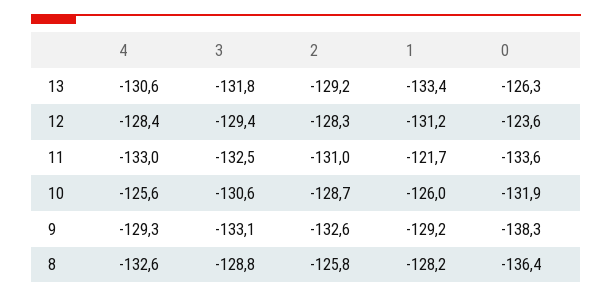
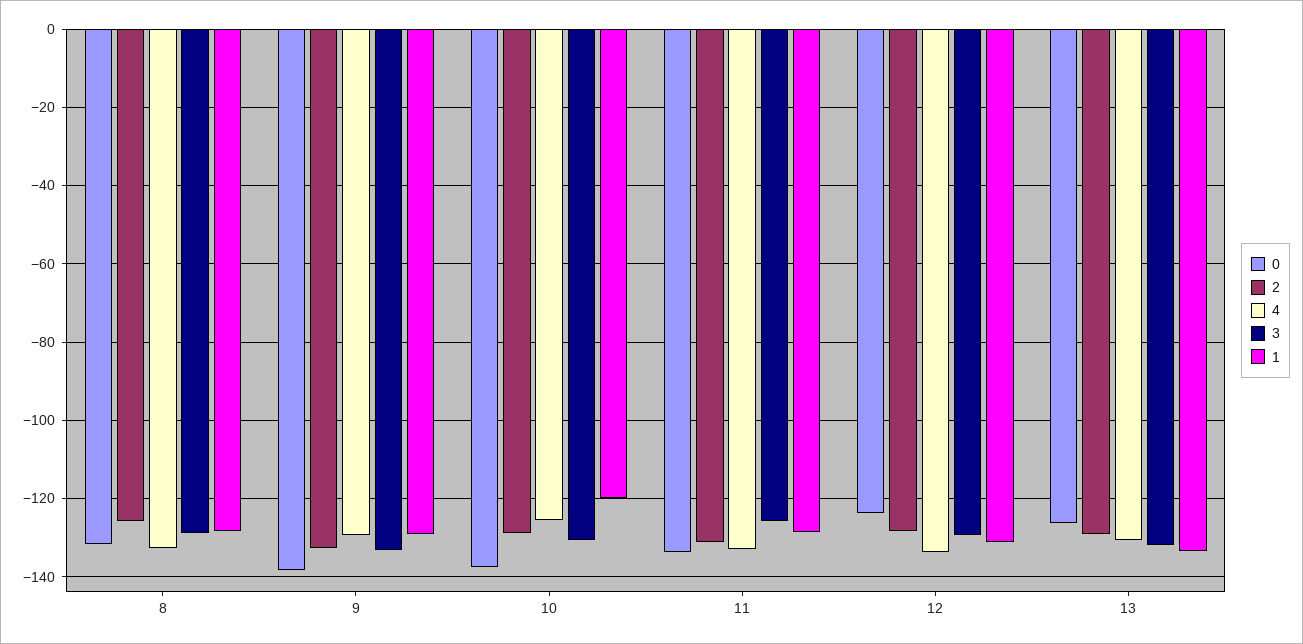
  {
    "4": {
      "13": -130.6,
-     "12": -128.4,
+     "12": -134,
      "11": -133,
      "10": -125.6,
      "9": -129.3,
      "8": -132.6
    },
    "3": {
      "13": -131.8,
      "12": -129.4,
-     "11": -132.5,
+     "11": -126,
      "10": -130.6,
      "9": -133.1,
      "8": -128.8
    },
    "2": {
      "13": -129.2,
      "12": -128.3,
      "11": -131,
      "10": -128.7,
      "9": -132.6,
      "8": -125.8
    },
    "1": {
      "13": -133.4,
      "12": -131.2,
-     "11": -121.7,
+     "11": -128,
-     "10": -126,
+     "10": -120,
      "9": -129.2,
      "8": -128.2
    },
    "0": {
      "13": -126.3,
      "12": -123.6,
      "11": -133.6,
-     "10": -131.9,
+     "10": -138,
      "9": -138.3,
-     "8": -136.4
+     "8": -132
    }
  }

